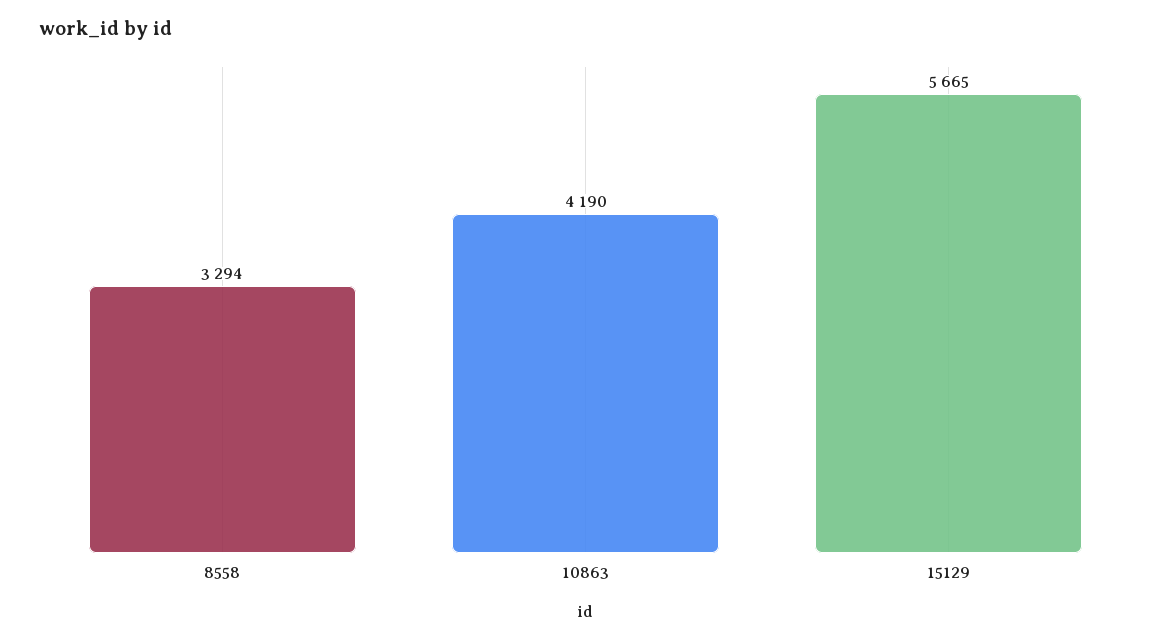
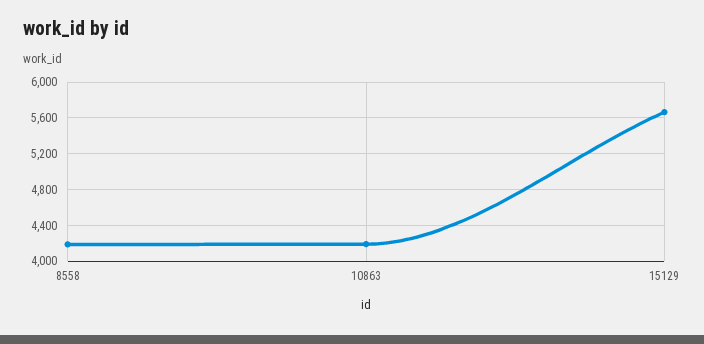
  {
-   "8558": 3294,
+   "8558": 4200,
    "10863": 4190,
    "15129": 5665
  }

